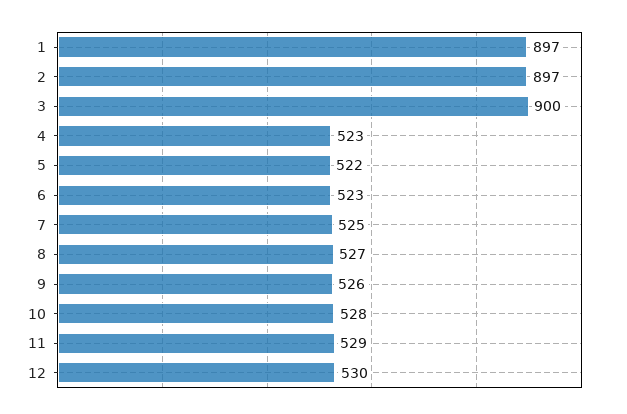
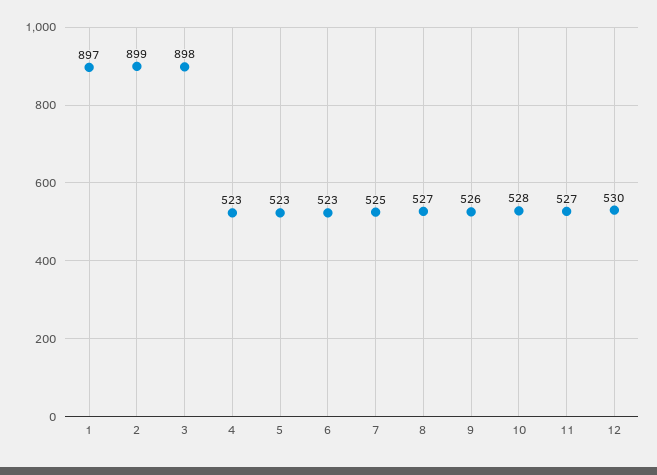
  {
    "1": 897,
-   "2": 897,
+   "2": 899,
-   "3": 900,
+   "3": 898,
    "4": 523,
-   "5": 522,
+   "5": 523,
    "6": 523,
    "7": 525,
    "8": 527,
    "9": 526,
    "10": 528,
-   "11": 529,
+   "11": 527,
    "12": 530
  }

